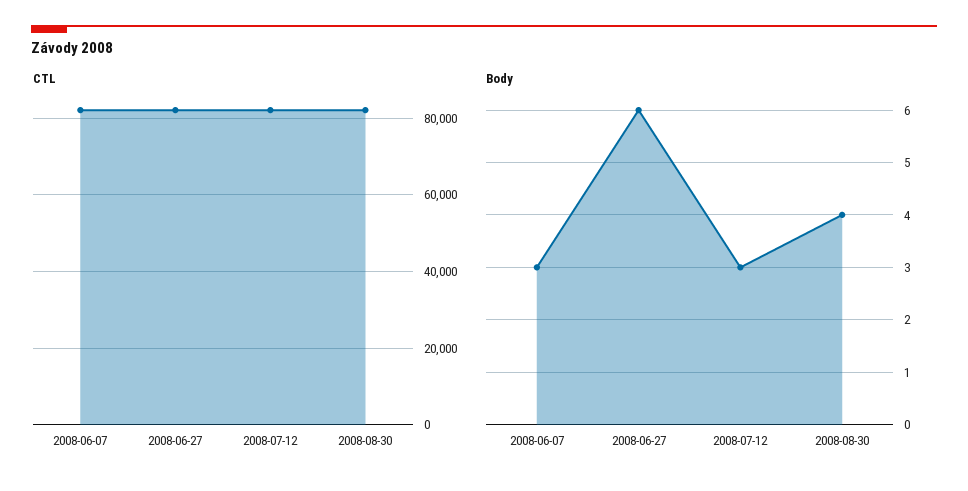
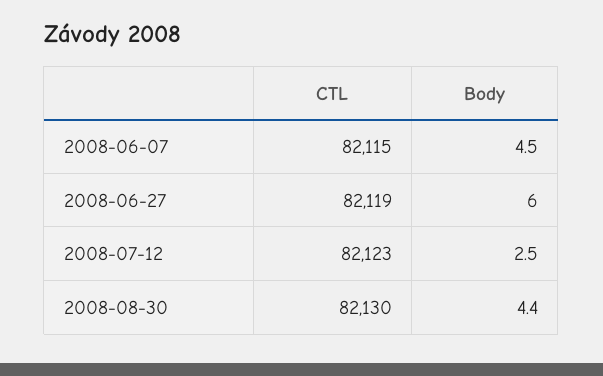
  {
    "CTL": {
      "2008-06-07": 82115,
      "2008-06-27": 82119,
      "2008-07-12": 82123,
      "2008-08-30": 82130
    },
    "Body": {
-     "2008-06-07": 3,
+     "2008-06-07": 4.5,
      "2008-06-27": 6,
-     "2008-07-12": 3,
+     "2008-07-12": 2.5,
-     "2008-08-30": 4
+     "2008-08-30": 4.4
    }
  }

